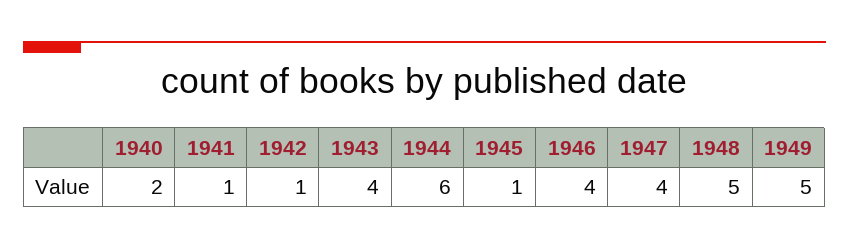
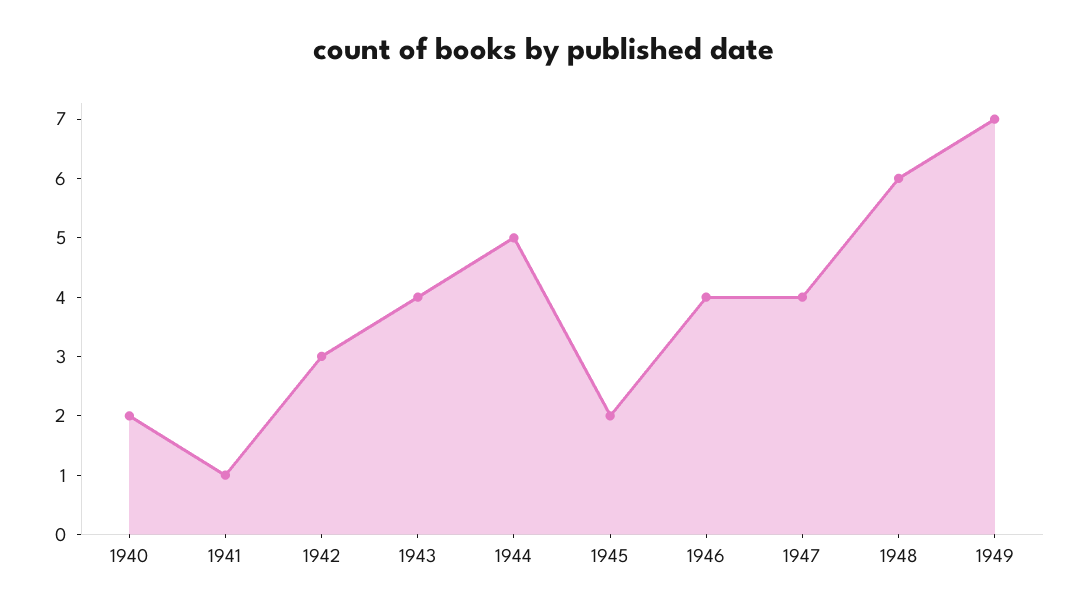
  {
    "1940": 2,
    "1941": 1,
-   "1942": 1,
+   "1942": 3,
    "1943": 4,
-   "1944": 6,
+   "1944": 5,
-   "1945": 1,
+   "1945": 2,
    "1946": 4,
    "1947": 4,
-   "1948": 5,
+   "1948": 6,
-   "1949": 5
+   "1949": 7
  }

